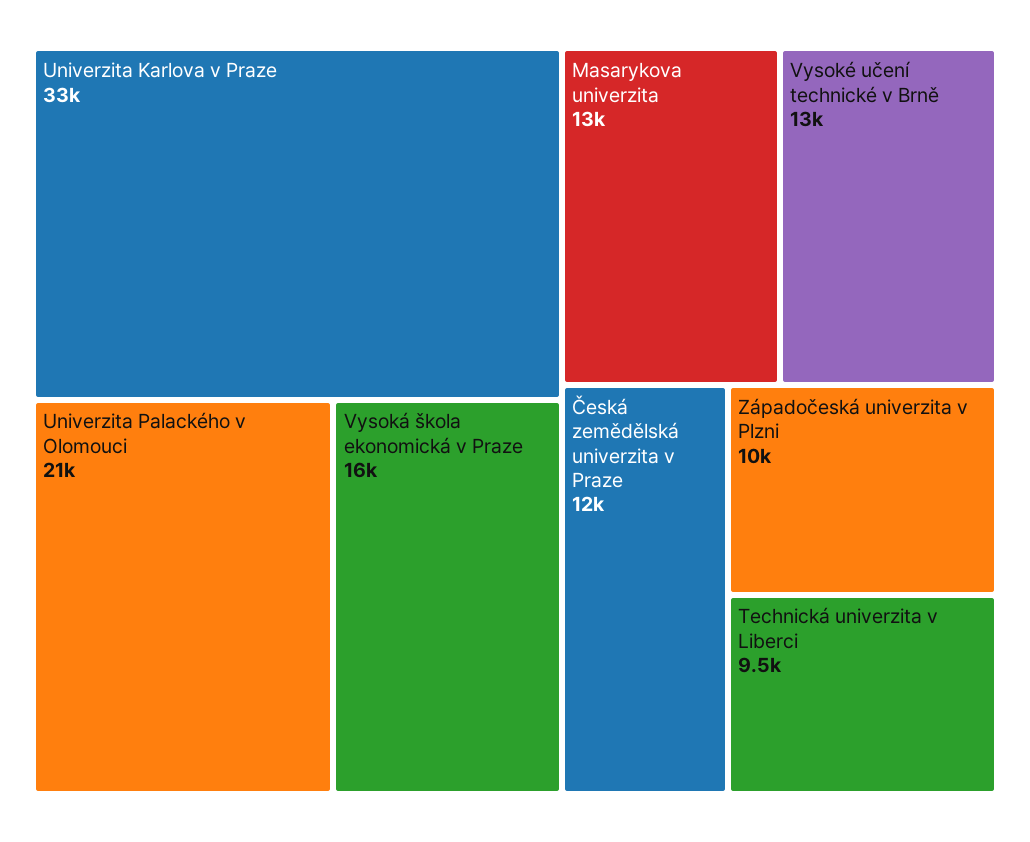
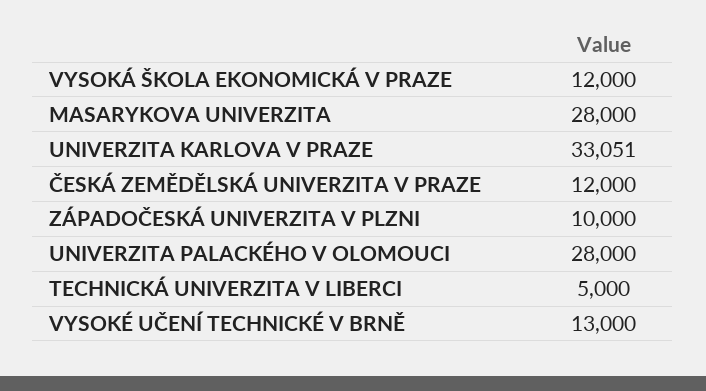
  {
    "Univerzita Karlova v Praze": 33051,
-   "Univerzita Palackého v Olomouci": 21000,
+   "Univerzita Palackého v Olomouci": 28000,
-   "Vysoká škola ekonomická v Praze": 16000,
+   "Vysoká škola ekonomická v Praze": 12000,
-   "Masarykova univerzita": 13000,
+   "Masarykova univerzita": 28000,
    "Vysoké učení technické v Brně": 13000,
    "Česká zemědělská univerzita v Praze": 12000,
    "Západočeská univerzita v Plzni": 10000,
-   "Technická univerzita v Liberci": 9500
+   "Technická univerzita v Liberci": 5000
  }

